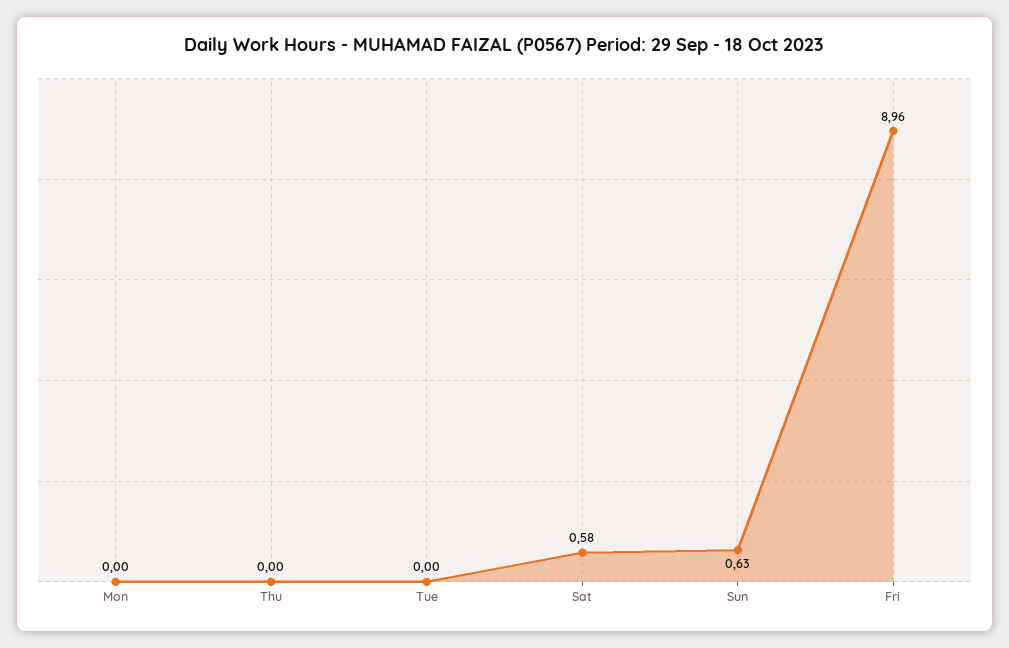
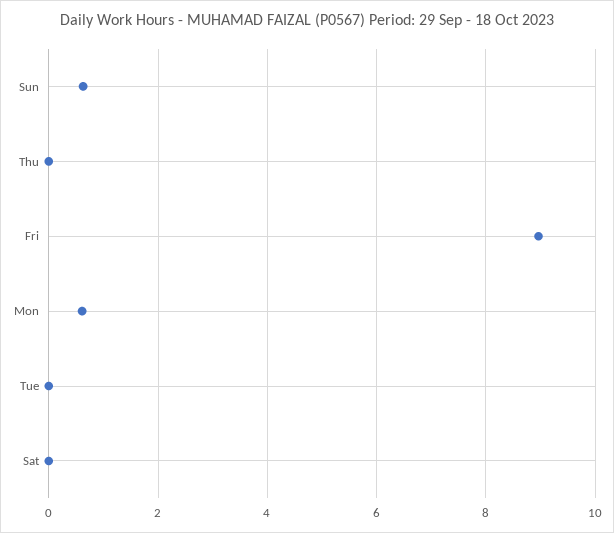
  {
-   "Mon": 0,
+   "Mon": 0.6,
    "Thu": 0,
    "Tue": 0,
-   "Sat": 0.58,
+   "Sat": 0,
    "Sun": 0.63,
    "Fri": 8.96
  }

